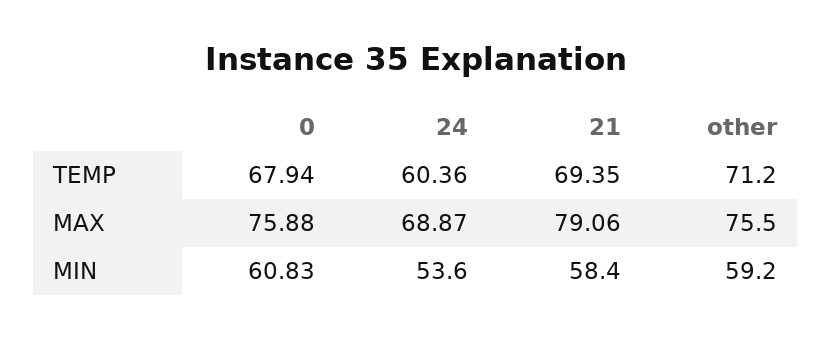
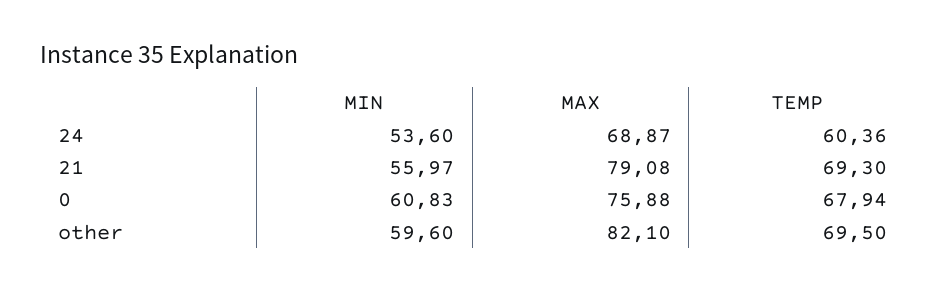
  {
    "0": {
      "TEMP": 67.94,
      "MAX": 75.88,
      "MIN": 60.83
    },
    "24": {
      "TEMP": 60.36,
      "MAX": 68.87,
      "MIN": 53.6
    },
    "21": {
-     "TEMP": 69.35,
+     "TEMP": 69.3,
-     "MAX": 79.06,
+     "MAX": 79.08,
-     "MIN": 58.4
+     "MIN": 55.97
    },
    "other": {
-     "TEMP": 71.2,
+     "TEMP": 69.5,
-     "MAX": 75.5,
+     "MAX": 82.1,
-     "MIN": 59.2
+     "MIN": 59.6
    }
  }

